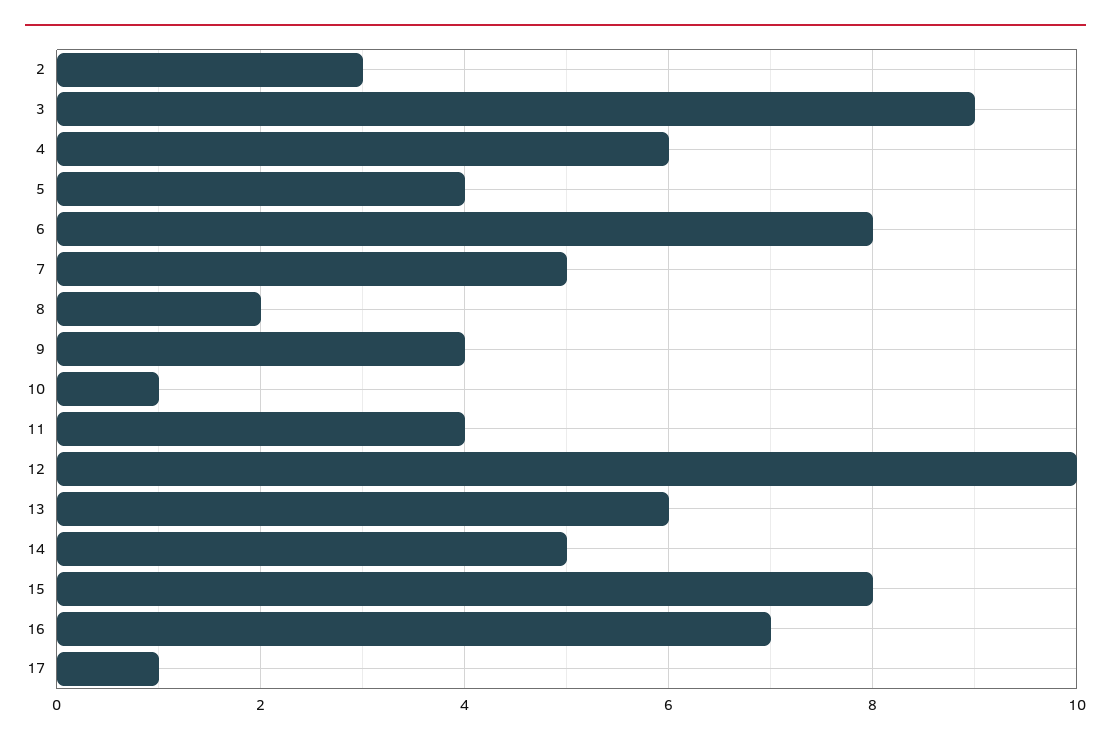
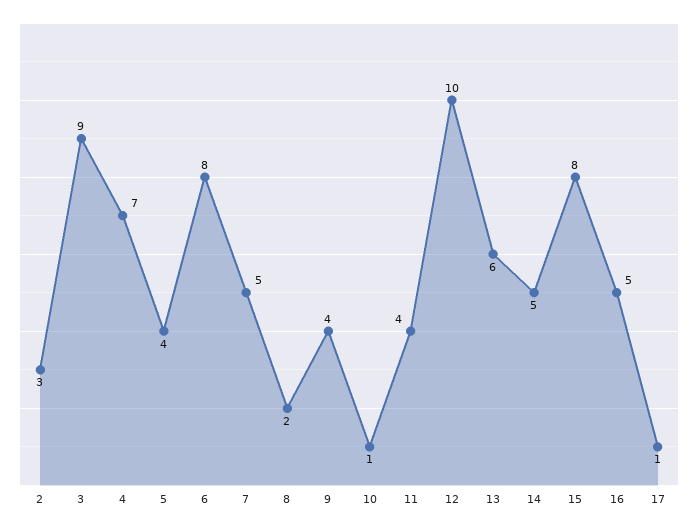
  {
    "2": 3,
    "3": 9,
-   "4": 6,
+   "4": 7,
    "5": 4,
    "6": 8,
    "7": 5,
    "8": 2,
    "9": 4,
    "10": 1,
    "11": 4,
    "12": 10,
    "13": 6,
    "14": 5,
    "15": 8,
-   "16": 7,
+   "16": 5,
    "17": 1
  }

